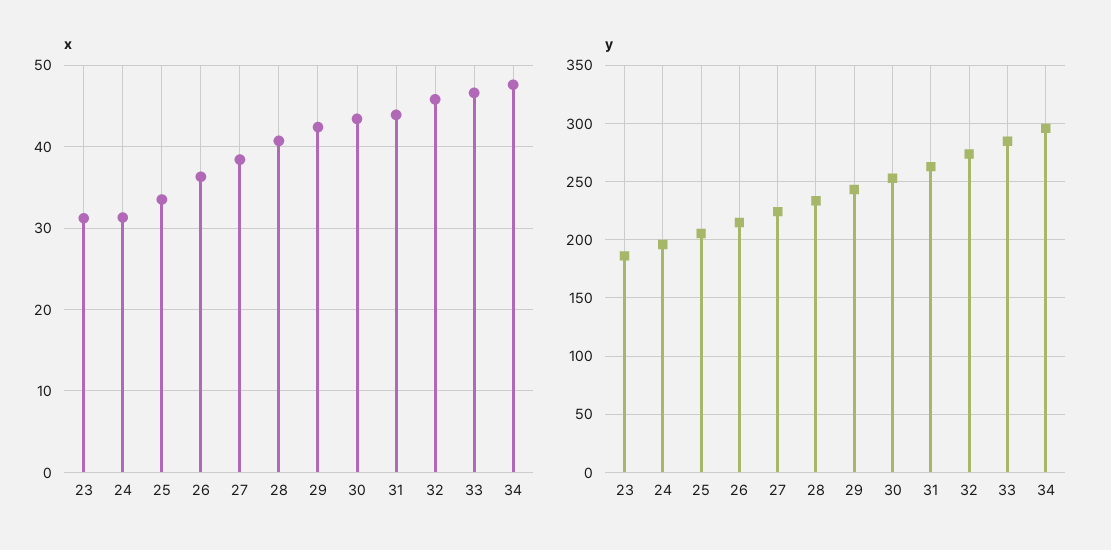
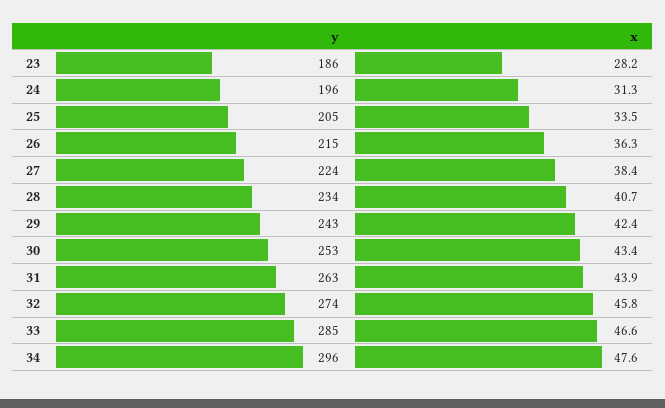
  {
    "x": {
-     "23": 31,
+     "23": 28.2,
      "24": 31.3,
      "25": 33.5,
      "26": 36.3,
      "27": 38.4,
      "28": 40.7,
      "29": 42.4,
      "30": 43.4,
      "31": 43.9,
      "32": 45.8,
      "33": 46.6,
      "34": 47.6
    },
    "y": {
      "23": 186,
      "24": 196,
      "25": 205,
      "26": 215,
      "27": 224,
      "28": 234,
      "29": 243,
      "30": 253,
      "31": 263,
      "32": 274,
      "33": 285,
      "34": 296
    }
  }

